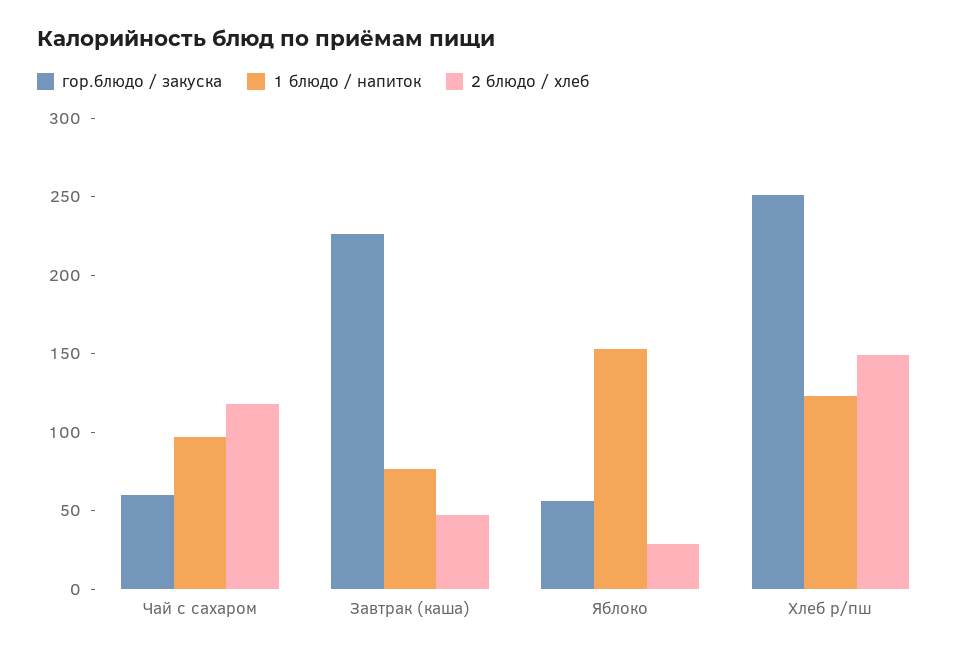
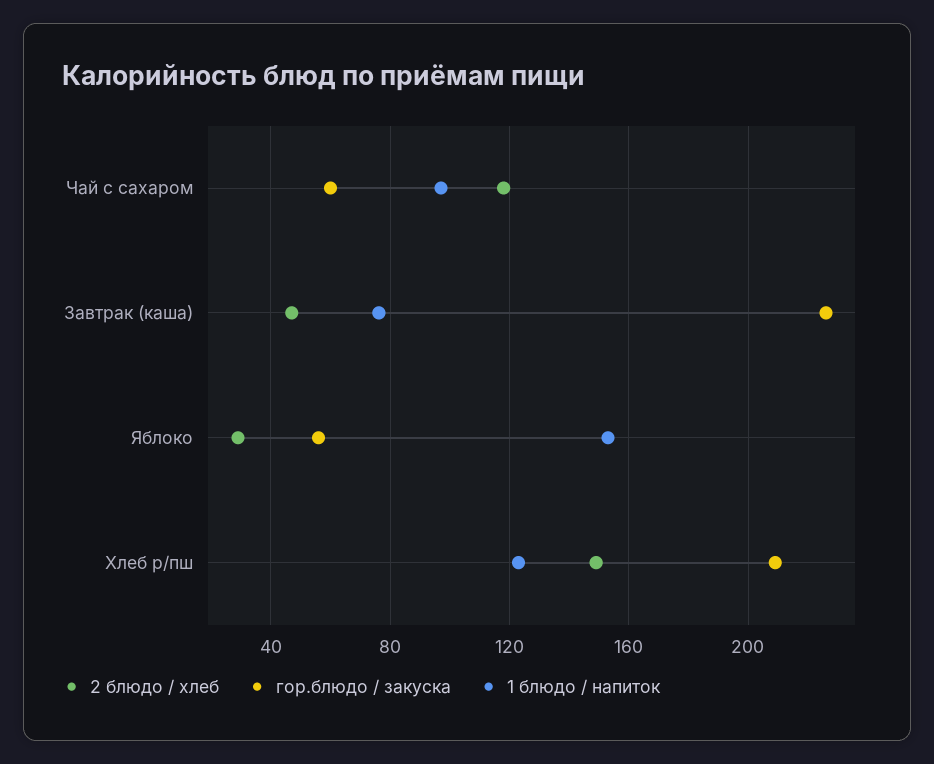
  {
    "гор.блюдо / закуска": {
      "Чай с сахаром": 60,
      "Завтрак (каша)": 225,
      "Яблоко": 55,
-     "Хлеб р/пш": 250
+     "Хлеб р/пш": 210
    },
    "1 блюдо / напиток": {
      "Чай с сахаром": 95,
      "Завтрак (каша)": 75,
      "Яблоко": 155,
      "Хлеб р/пш": 125
    },
    "2 блюдо / хлеб": {
      "Чай с сахаром": 120,
      "Завтрак (каша)": 45,
      "Яблоко": 30,
      "Хлеб р/пш": 150
    }
  }

